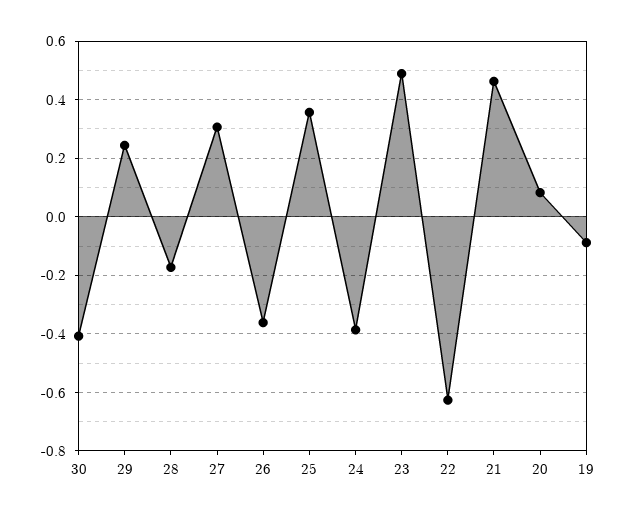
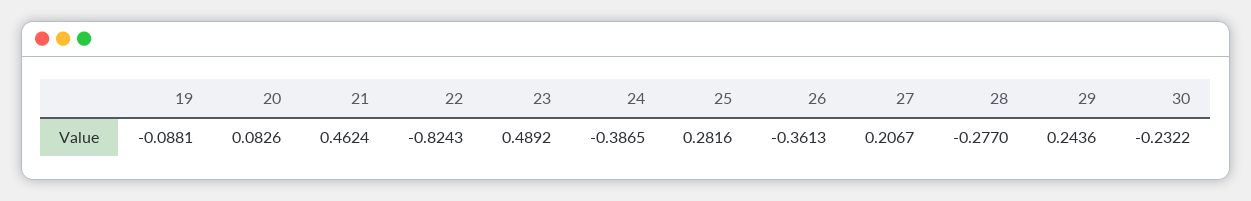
  {
-   "30": -0.4,
+   "30": -0.2322,
    "29": 0.2436,
-   "28": -0.175,
+   "28": -0.277,
-   "27": 0.3,
+   "27": 0.2067,
    "26": -0.3613,
-   "25": 0.35,
+   "25": 0.2816,
    "24": -0.3865,
    "23": 0.4892,
-   "22": -0.625,
+   "22": -0.8243,
    "21": 0.4624,
    "20": 0.0826,
    "19": -0.0881
  }

